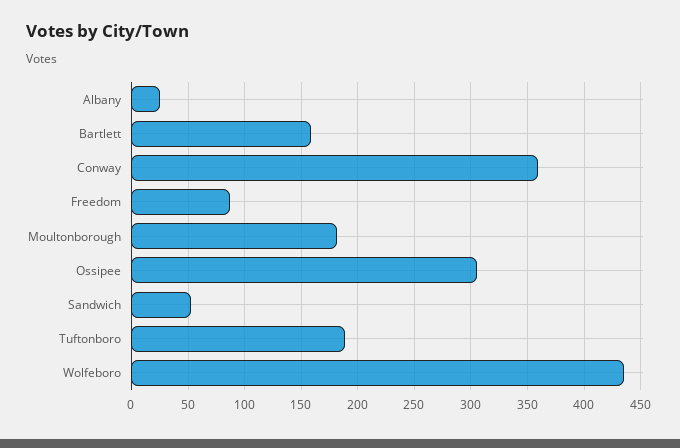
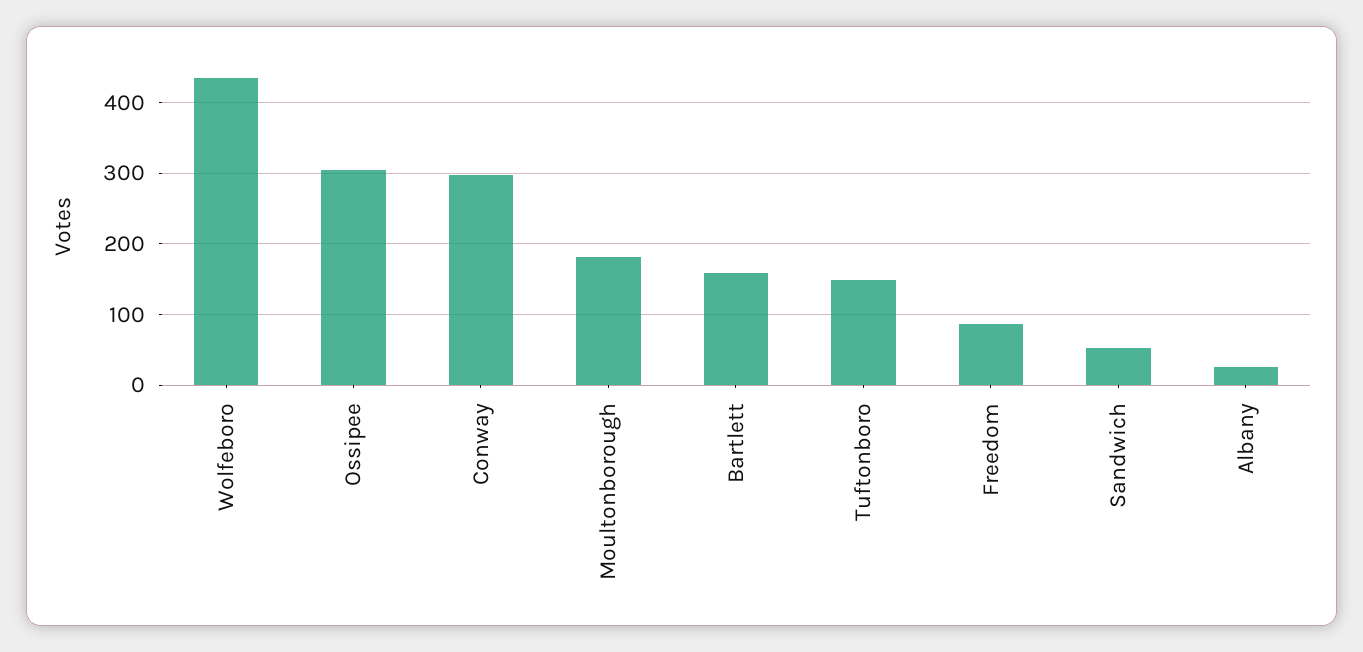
  {
    "Albany": 30,
    "Bartlett": 160,
-   "Conway": 360,
+   "Conway": 300,
    "Freedom": 90,
    "Moultonborough": 180,
    "Ossipee": 310,
    "Sandwich": 50,
-   "Tuftonboro": 190,
+   "Tuftonboro": 150,
    "Wolfeboro": 440
  }

